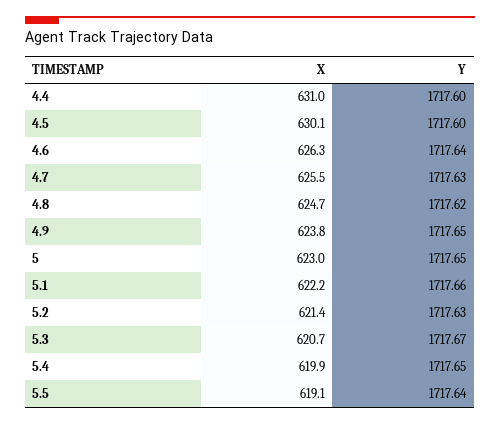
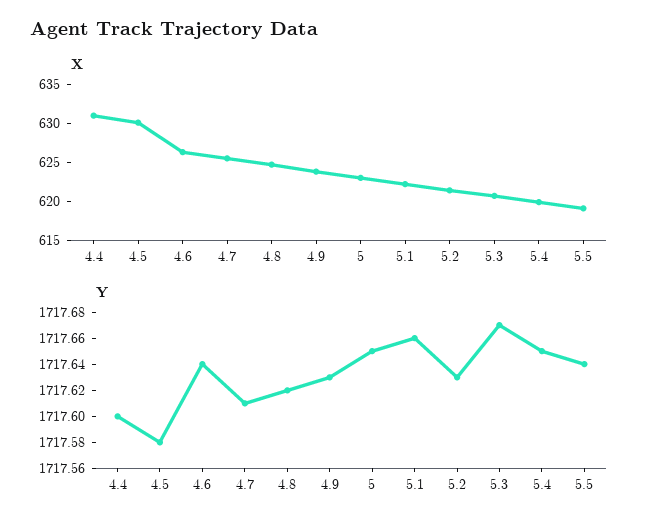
  {
    "X": {
      "4.4": 631,
      "4.5": 630.1,
      "4.6": 626.3,
      "4.7": 625.5,
      "4.8": 624.7,
      "4.9": 623.8,
      "5": 623,
      "5.1": 622.2,
      "5.2": 621.4,
      "5.3": 620.7,
      "5.4": 619.9,
      "5.5": 619.1
    },
    "Y": {
      "4.4": 1717.6,
-     "4.5": 1717.6,
+     "4.5": 1717.58,
      "4.6": 1717.64,
-     "4.7": 1717.63,
+     "4.7": 1717.61,
      "4.8": 1717.62,
-     "4.9": 1717.65,
+     "4.9": 1717.63,
      "5": 1717.65,
      "5.1": 1717.66,
      "5.2": 1717.63,
      "5.3": 1717.67,
      "5.4": 1717.65,
      "5.5": 1717.64
    }
  }

